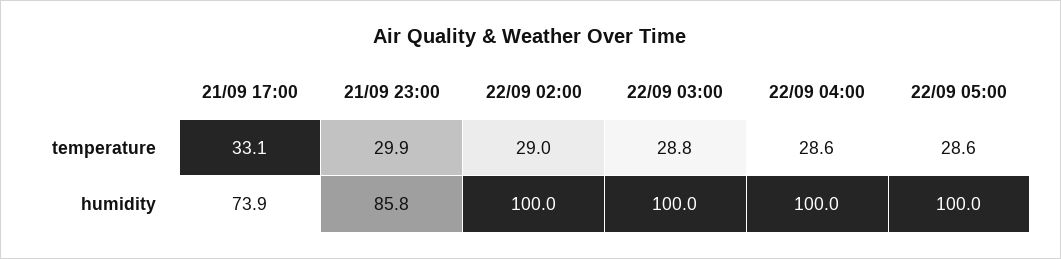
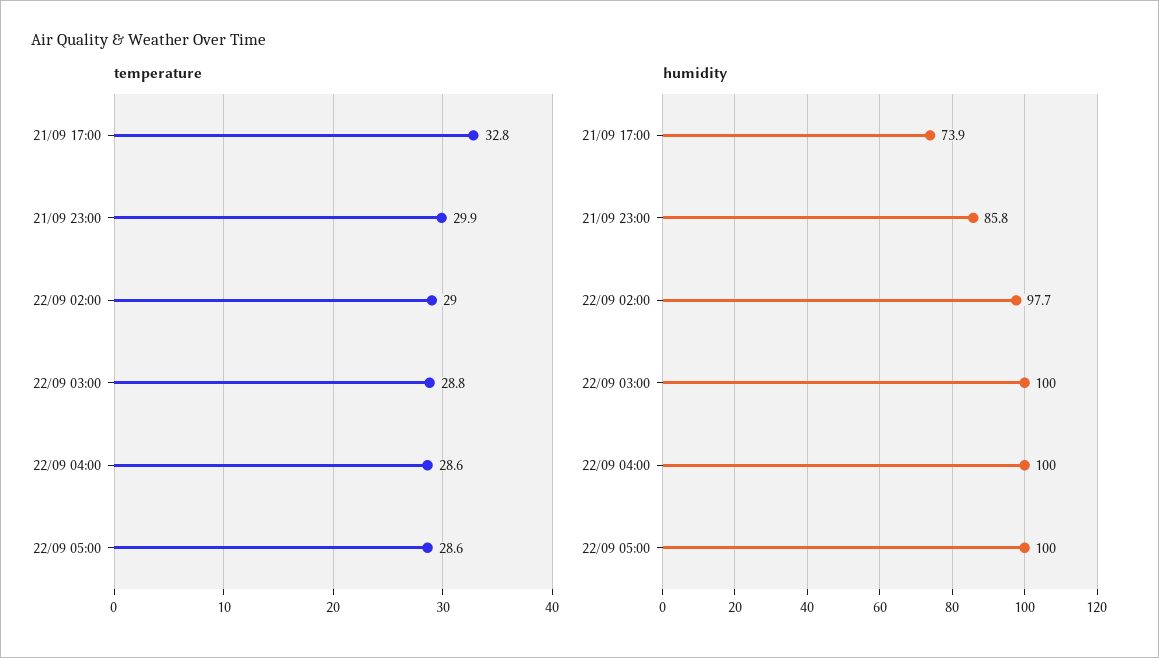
  {
    "temperature": {
-     "21/09 17:00": 33.1,
+     "21/09 17:00": 32.8,
      "21/09 23:00": 29.9,
      "22/09 02:00": 29,
      "22/09 03:00": 28.8,
      "22/09 04:00": 28.6,
      "22/09 05:00": 28.6
    },
    "humidity": {
      "21/09 17:00": 73.9,
      "21/09 23:00": 85.8,
-     "22/09 02:00": 100,
+     "22/09 02:00": 97.7,
      "22/09 03:00": 100,
      "22/09 04:00": 100,
      "22/09 05:00": 100
    }
  }

